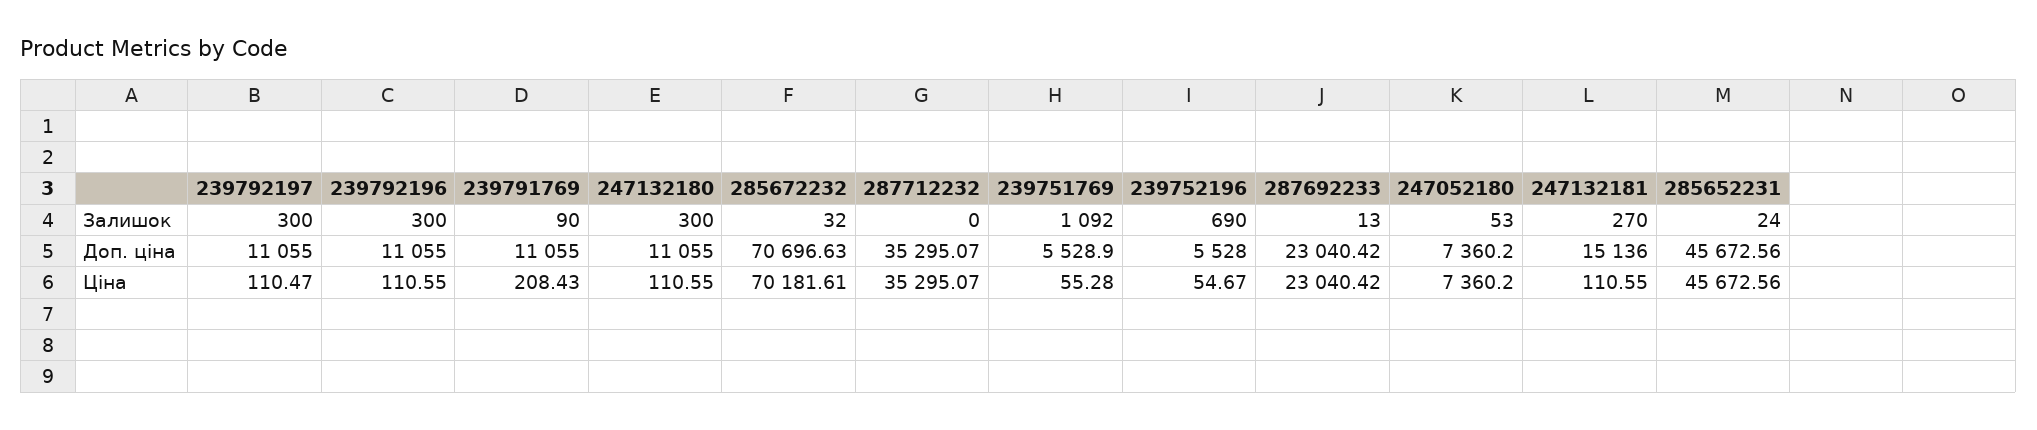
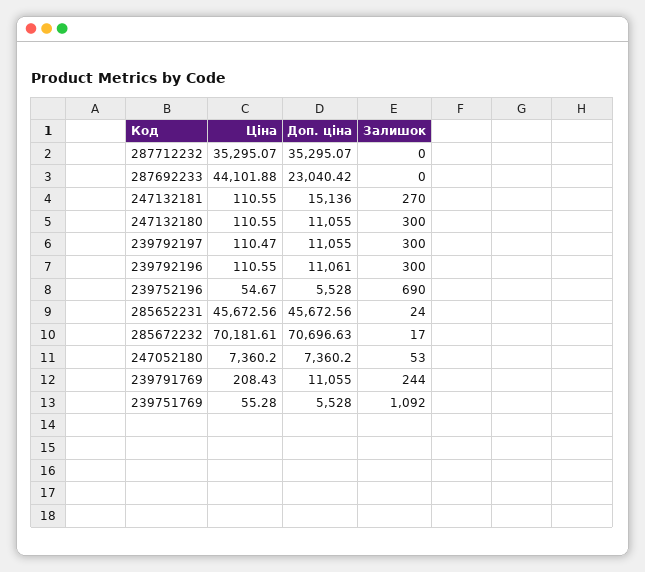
  {
    "239792197": {
      "Залишок": 300,
      "Доп. ціна": 11055,
      "Ціна": 110.47
    },
    "239792196": {
      "Залишок": 300,
-     "Доп. ціна": 11055,
+     "Доп. ціна": 11061,
      "Ціна": 110.55
    },
    "239791769": {
-     "Залишок": 90,
+     "Залишок": 244,
      "Доп. ціна": 11055,
      "Ціна": 208.43
    },
    "247132180": {
      "Залишок": 300,
      "Доп. ціна": 11055,
      "Ціна": 110.55
    },
    "285672232": {
-     "Залишок": 32,
+     "Залишок": 17,
      "Доп. ціна": 70696.63,
      "Ціна": 70181.61
    },
    "287712232": {
      "Залишок": 0,
      "Доп. ціна": 35295.07,
      "Ціна": 35295.07
    },
    "239751769": {
      "Залишок": 1092,
-     "Доп. ціна": 5528.9,
+     "Доп. ціна": 5528,
      "Ціна": 55.28
    },
    "239752196": {
      "Залишок": 690,
      "Доп. ціна": 5528,
      "Ціна": 54.67
    },
    "287692233": {
-     "Залишок": 13,
+     "Залишок": 0,
      "Доп. ціна": 23040.42,
-     "Ціна": 23040.42
+     "Ціна": 44101.88
    },
    "247052180": {
      "Залишок": 53,
      "Доп. ціна": 7360.2,
      "Ціна": 7360.2
    },
    "247132181": {
      "Залишок": 270,
      "Доп. ціна": 15136,
      "Ціна": 110.55
    },
    "285652231": {
      "Залишок": 24,
      "Доп. ціна": 45672.56,
      "Ціна": 45672.56
    }
  }

